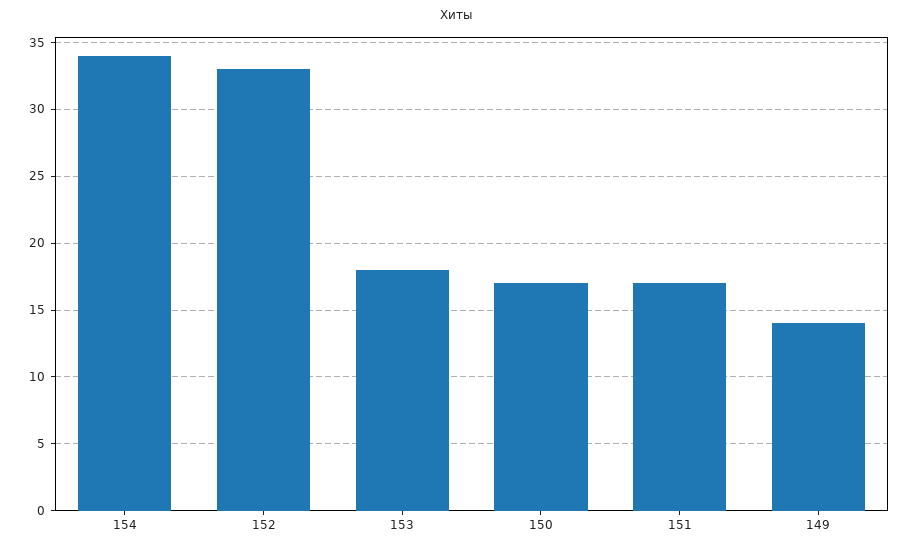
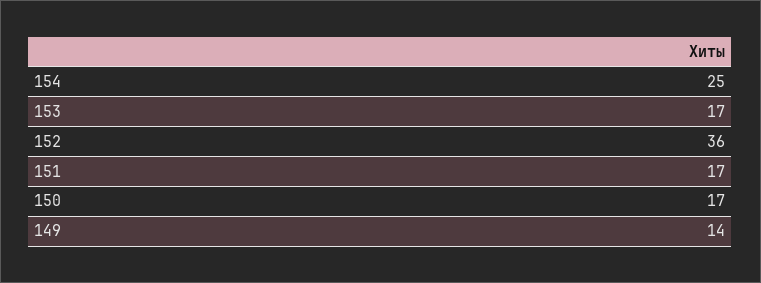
  {
-   "154": 34,
+   "154": 25,
-   "152": 33,
+   "152": 36,
-   "153": 18,
+   "153": 17,
    "150": 17,
    "151": 17,
    "149": 14
  }

